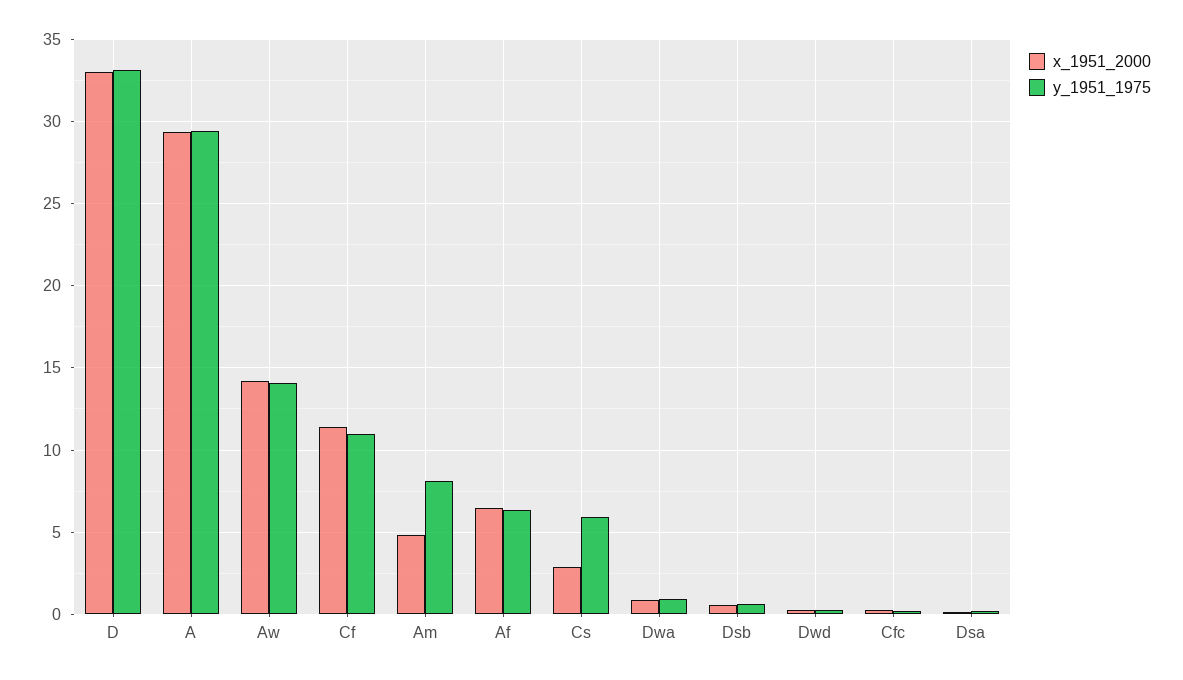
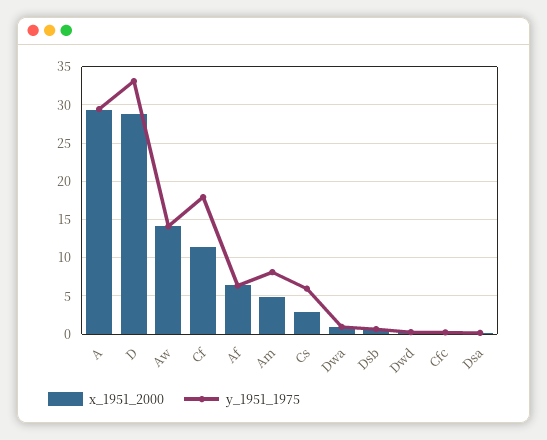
  {
    "x_1951_2000": {
-     "D": 33,
+     "D": 29,
      "A": 29.5,
      "Aw": 14,
      "Cf": 11.5,
      "Am": 5,
      "Af": 6.5,
      "Cs": 3,
      "Dwa": 1,
      "Dsb": 0.5,
      "Dwd": 0.5,
      "Cfc": 0.5,
      "Dsa": 0
    },
    "y_1951_1975": {
      "D": 33,
      "A": 29.5,
      "Aw": 14,
-     "Cf": 11,
+     "Cf": 18,
      "Am": 8,
      "Af": 6.5,
      "Cs": 6,
      "Dwa": 1,
      "Dsb": 0.5,
      "Dwd": 0.5,
      "Cfc": 0,
      "Dsa": 0
    }
  }

